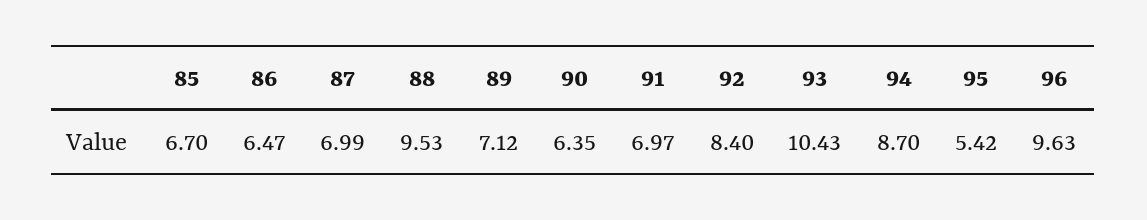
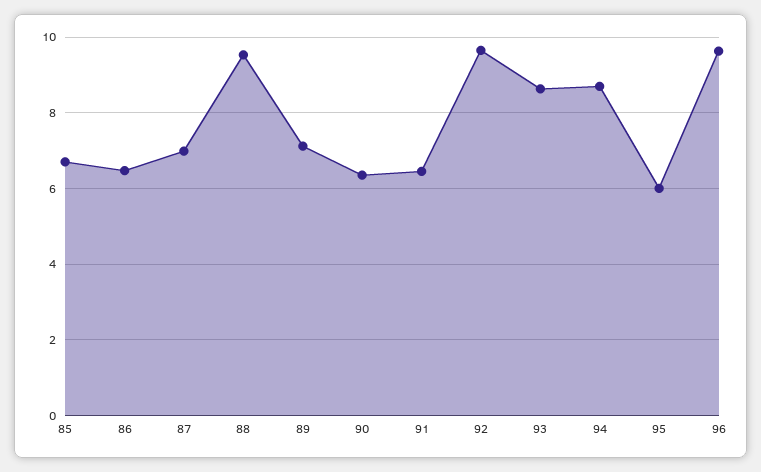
  {
    "85": 6.7,
    "86": 6.47,
    "87": 6.99,
    "88": 9.53,
    "89": 7.12,
    "90": 6.35,
-   "91": 6.97,
+   "91": 6.4,
-   "92": 8.4,
+   "92": 9.6,
-   "93": 10.43,
+   "93": 8.6,
    "94": 8.7,
-   "95": 5.42,
+   "95": 6,
    "96": 9.63
  }

